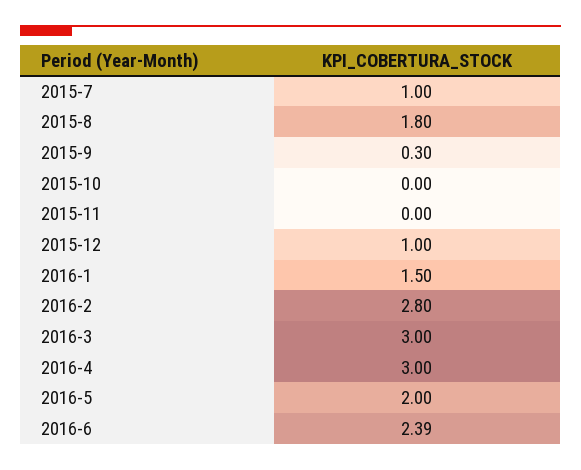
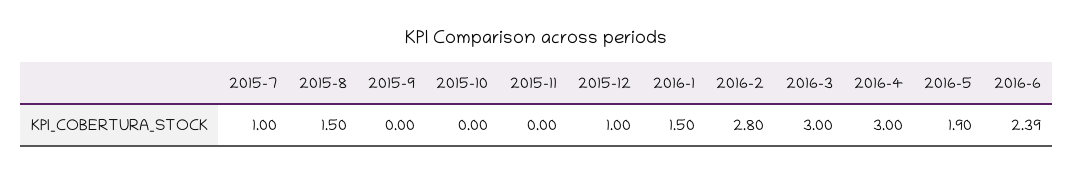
  {
    "2015-7": 1,
-   "2015-8": 1.8,
+   "2015-8": 1.5,
-   "2015-9": 0.3,
+   "2015-9": 0,
    "2015-10": 0,
    "2015-11": 0,
    "2015-12": 1,
    "2016-1": 1.5,
    "2016-2": 2.8,
    "2016-3": 3,
    "2016-4": 3,
-   "2016-5": 2,
+   "2016-5": 1.9,
    "2016-6": 2.39
  }

